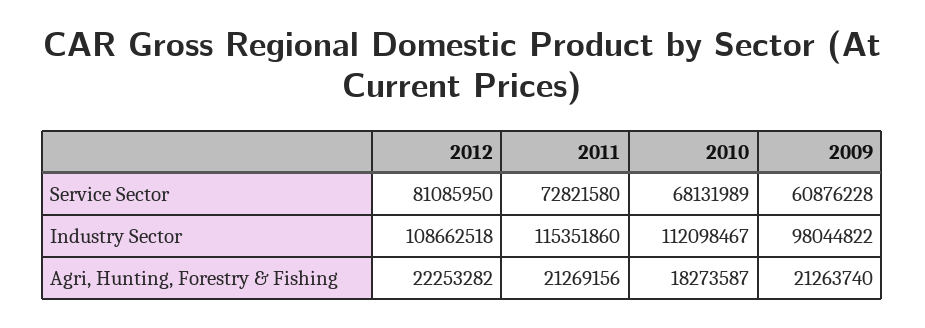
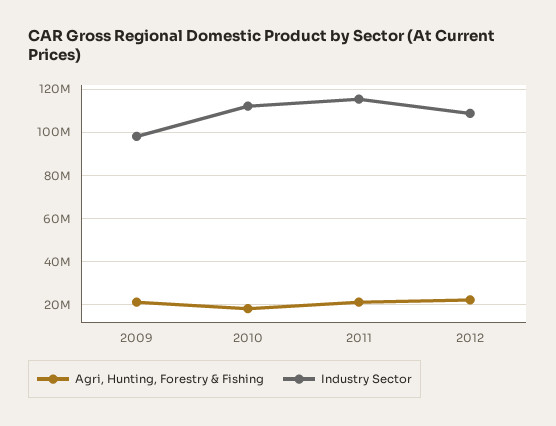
  {
-   "Service Sector": {
-     "2012": 81085950,
-     "2011": 72821580,
-     "2010": 68131989,
-     "2009": 60876228
-   },
    "Industry Sector": {
      "2012": 108662518,
      "2011": 115351860,
      "2010": 112098467,
      "2009": 98044822
    },
    "Agri, Hunting, Forestry & Fishing": {
      "2012": 22253282,
      "2011": 21269156,
      "2010": 18273587,
      "2009": 21263740
    }
  }

